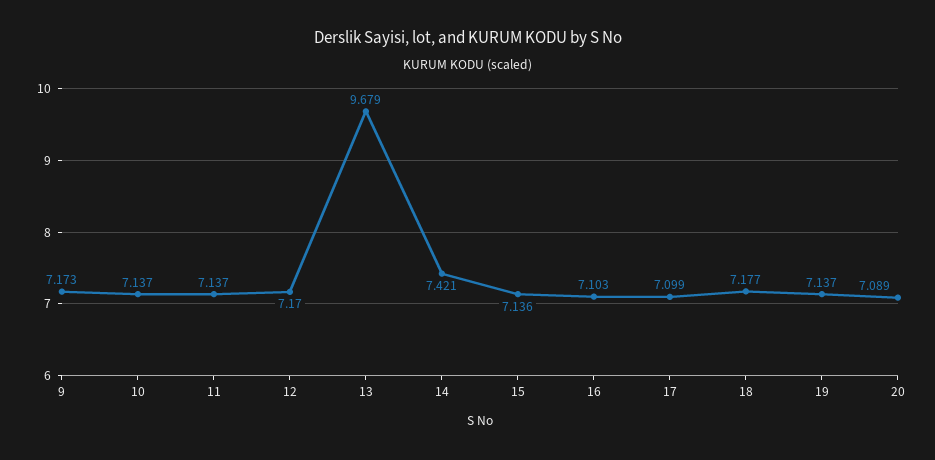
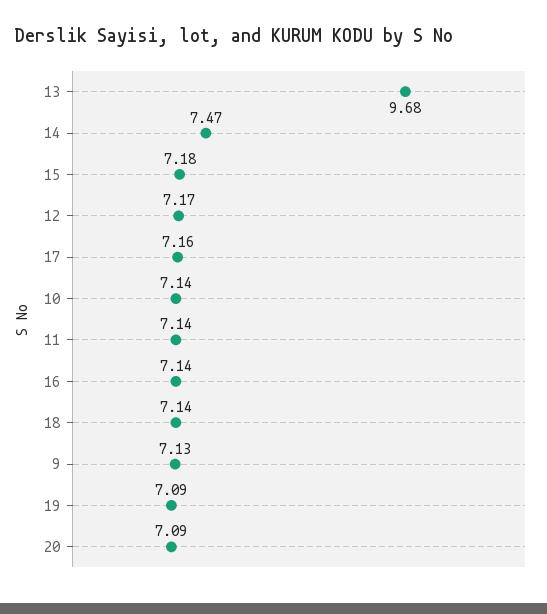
  {
-   "9": 7.173,
+   "9": 7.13,
    "10": 7.137,
    "11": 7.137,
    "12": 7.17,
    "13": 9.679,
-   "14": 7.421,
+   "14": 7.47,
-   "15": 7.136,
+   "15": 7.18,
-   "16": 7.103,
+   "16": 7.14,
-   "17": 7.099,
+   "17": 7.16,
-   "18": 7.177,
+   "18": 7.14,
-   "19": 7.137,
+   "19": 7.09,
    "20": 7.089
  }

